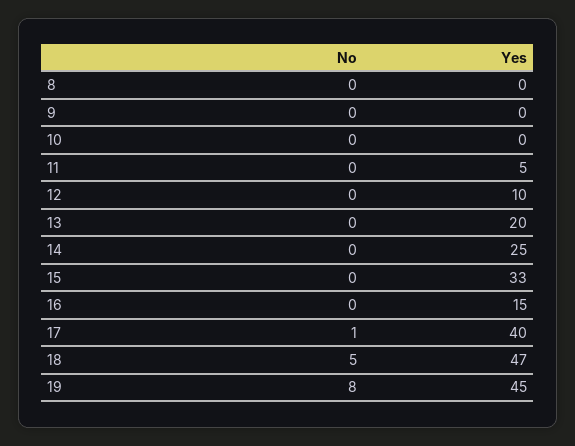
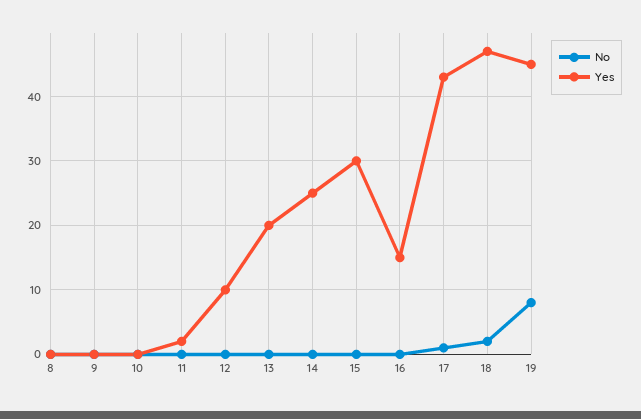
  {
    "No": {
      "8": 0,
      "9": 0,
      "10": 0,
      "11": 0,
      "12": 0,
      "13": 0,
      "14": 0,
      "15": 0,
      "16": 0,
      "17": 1,
-     "18": 5,
+     "18": 2,
      "19": 8
    },
    "Yes": {
      "8": 0,
      "9": 0,
      "10": 0,
-     "11": 5,
+     "11": 2,
      "12": 10,
      "13": 20,
      "14": 25,
-     "15": 33,
+     "15": 30,
      "16": 15,
-     "17": 40,
+     "17": 43,
      "18": 47,
      "19": 45
    }
  }

